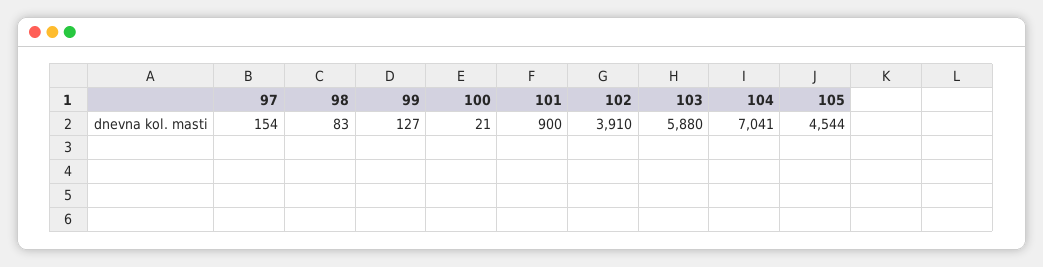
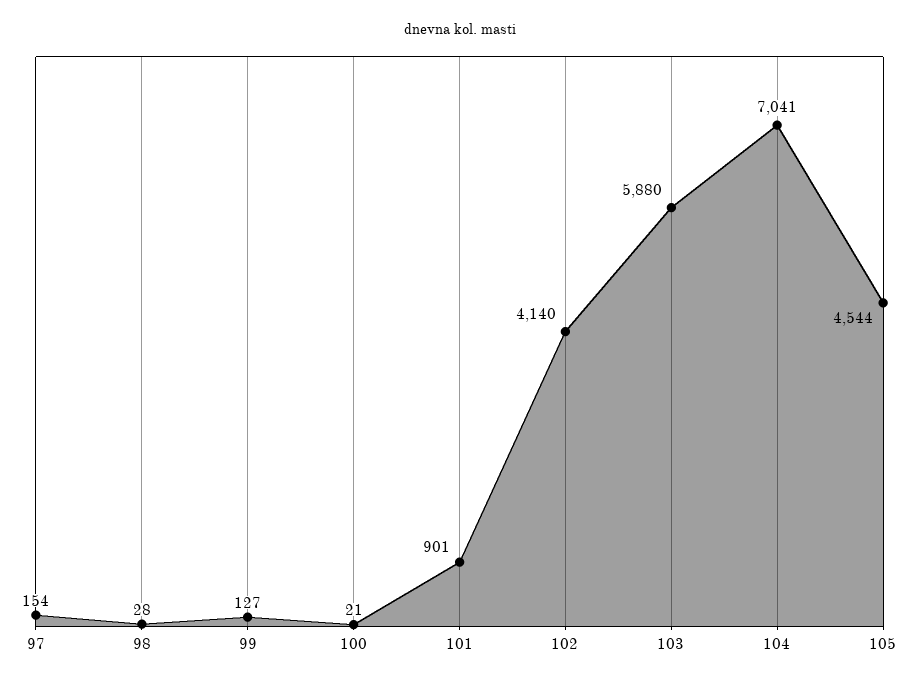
  {
    "97": 154,
-   "98": 83,
+   "98": 28,
    "99": 127,
    "100": 21,
-   "101": 900,
+   "101": 901,
-   "102": 3910,
+   "102": 4140,
    "103": 5880,
    "104": 7041,
    "105": 4544
  }

